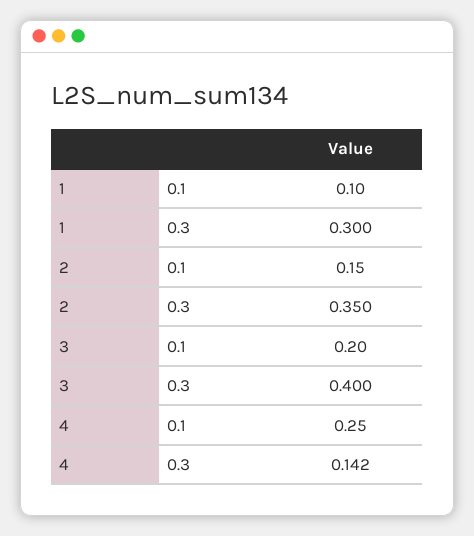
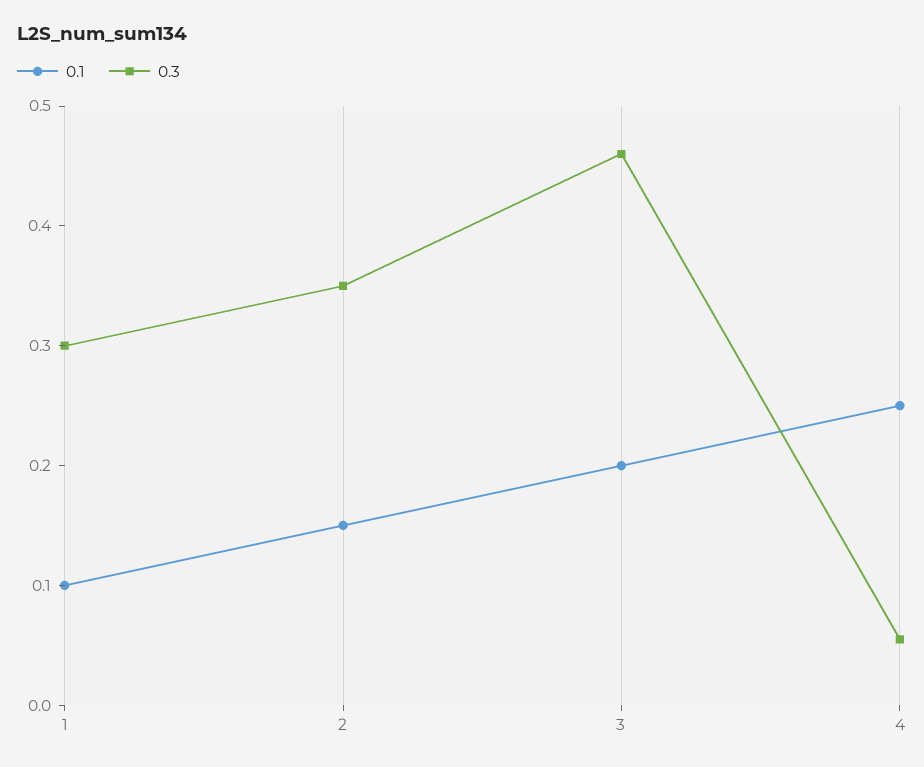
  {
    "0.1": {
      "1": 0.1,
      "2": 0.15,
      "3": 0.2,
      "4": 0.25
    },
    "0.3": {
      "1": 0.3,
      "2": 0.35,
-     "3": 0.4,
+     "3": 0.46,
-     "4": 0.142
+     "4": 0.06
    }
  }

